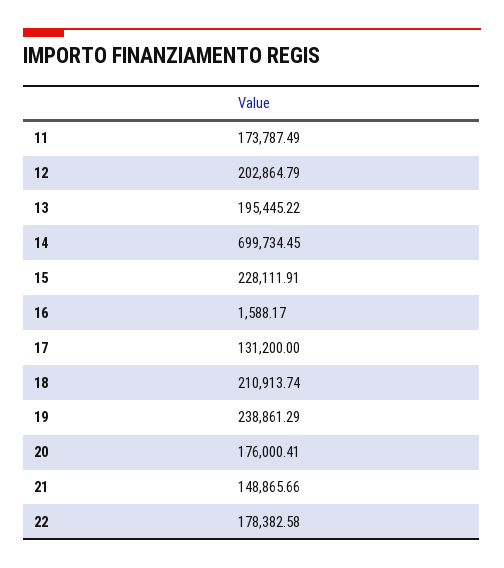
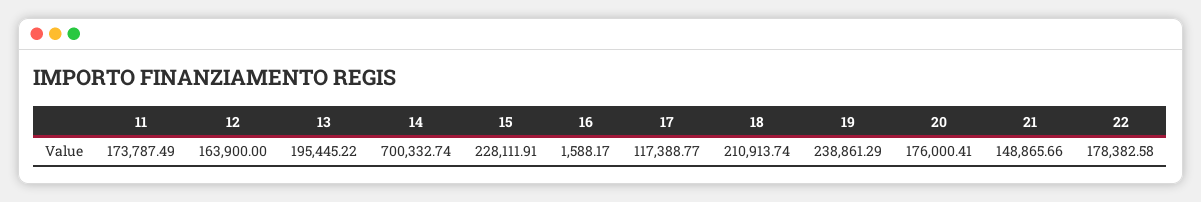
  {
    "11": 173787.49,
-   "12": 202864.79,
+   "12": 163900,
    "13": 195445.22,
-   "14": 699734.45,
+   "14": 700332.74,
    "15": 228111.91,
    "16": 1588.17,
-   "17": 131200,
+   "17": 117388.77,
    "18": 210913.74,
    "19": 238861.29,
    "20": 176000.41,
    "21": 148865.66,
    "22": 178382.58
  }

